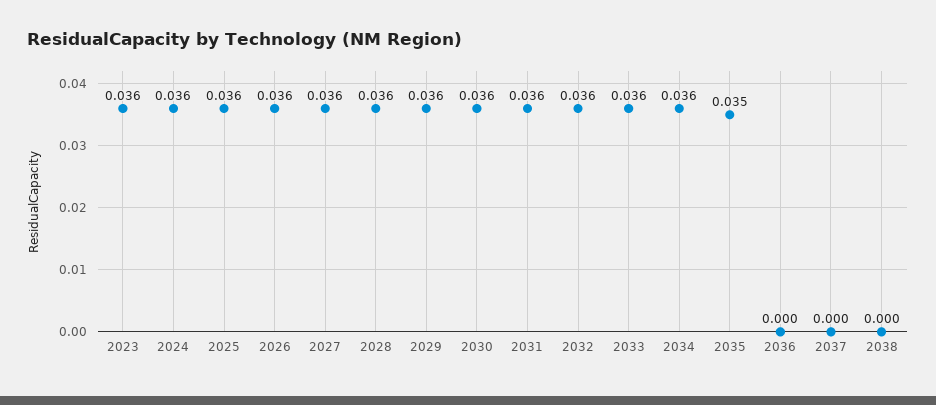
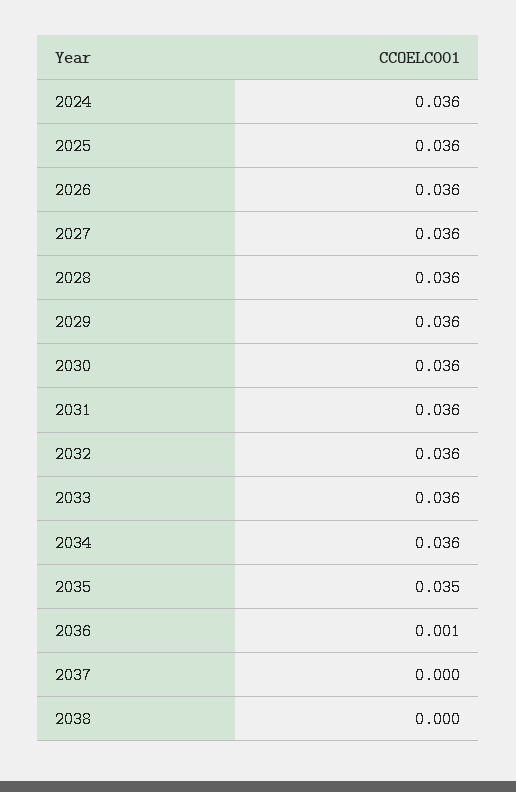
  {
-   "2023": 0.036,
    "2024": 0.036,
    "2025": 0.036,
    "2026": 0.036,
    "2027": 0.036,
    "2028": 0.036,
    "2029": 0.036,
    "2030": 0.036,
    "2031": 0.036,
    "2032": 0.036,
    "2033": 0.036,
    "2034": 0.036,
    "2035": 0.035,
-   "2036": 0,
+   "2036": 0.001,
    "2037": 0,
    "2038": 0
  }

